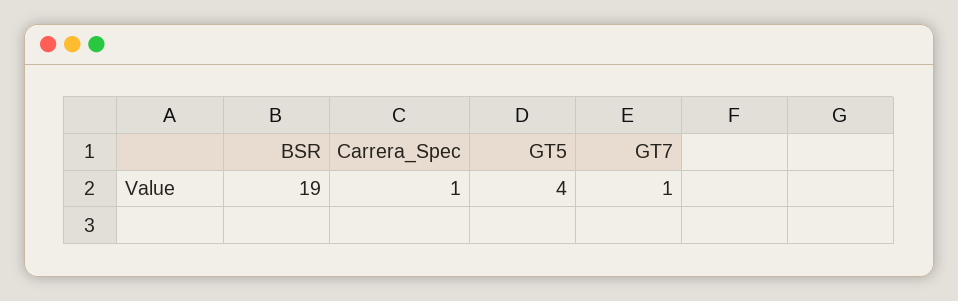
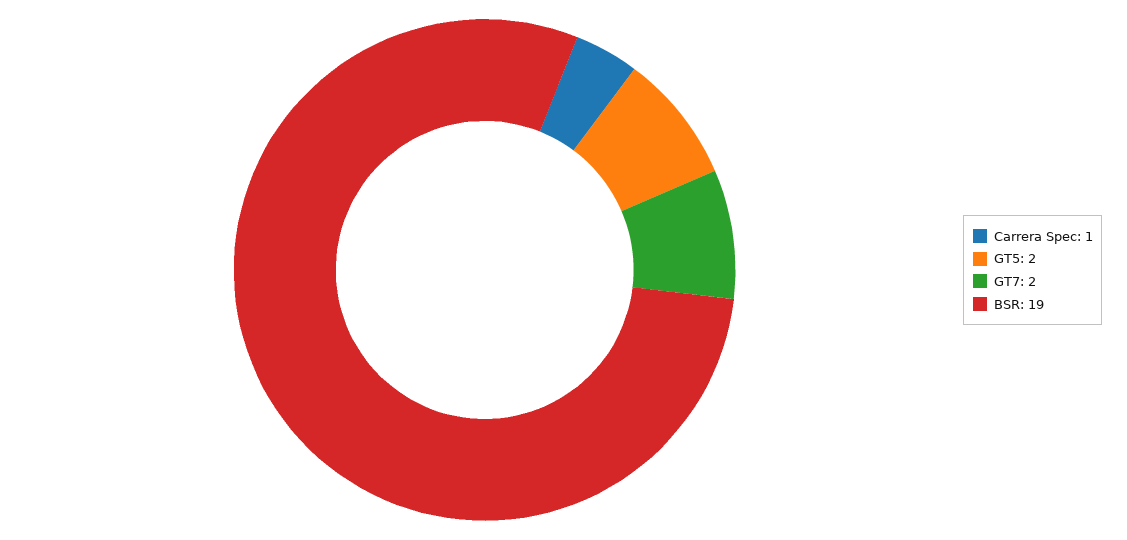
  {
    "BSR": 19,
    "Carrera_Spec": 1,
-   "GT5": 4,
+   "GT5": 2,
-   "GT7": 1
+   "GT7": 2
  }

